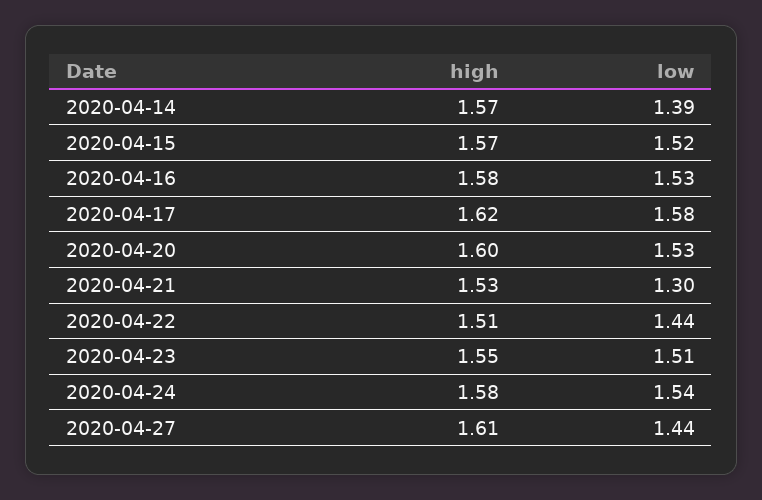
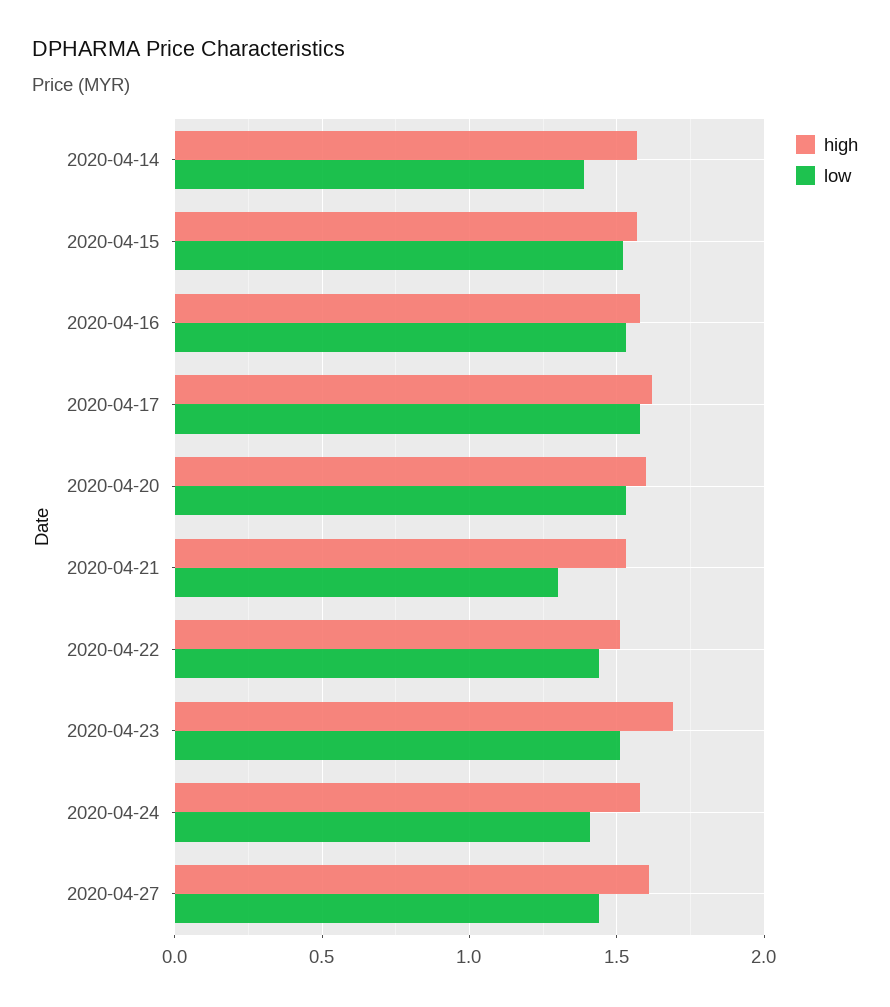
  {
    "high": {
      "2020-04-14": 1.57,
      "2020-04-15": 1.57,
      "2020-04-16": 1.58,
      "2020-04-17": 1.62,
      "2020-04-20": 1.6,
      "2020-04-21": 1.53,
      "2020-04-22": 1.51,
-     "2020-04-23": 1.55,
+     "2020-04-23": 1.7,
      "2020-04-24": 1.58,
      "2020-04-27": 1.61
    },
    "low": {
      "2020-04-14": 1.39,
      "2020-04-15": 1.52,
      "2020-04-16": 1.53,
      "2020-04-17": 1.58,
      "2020-04-20": 1.53,
      "2020-04-21": 1.3,
      "2020-04-22": 1.44,
      "2020-04-23": 1.51,
-     "2020-04-24": 1.54,
+     "2020-04-24": 1.4,
      "2020-04-27": 1.44
    }
  }

